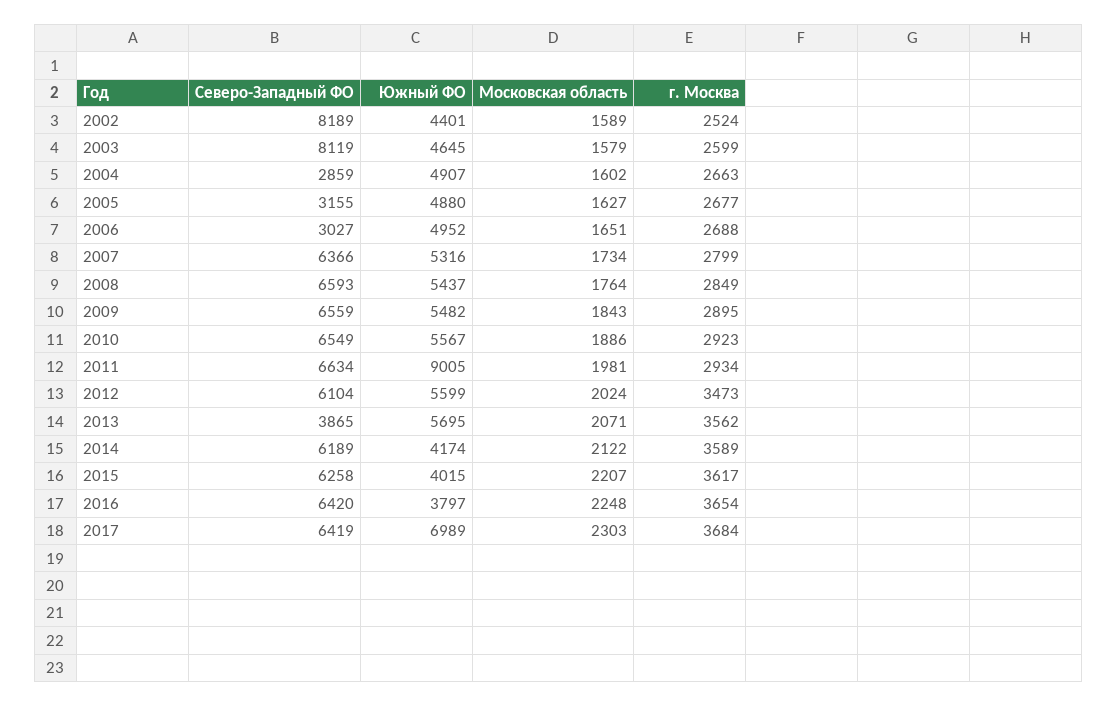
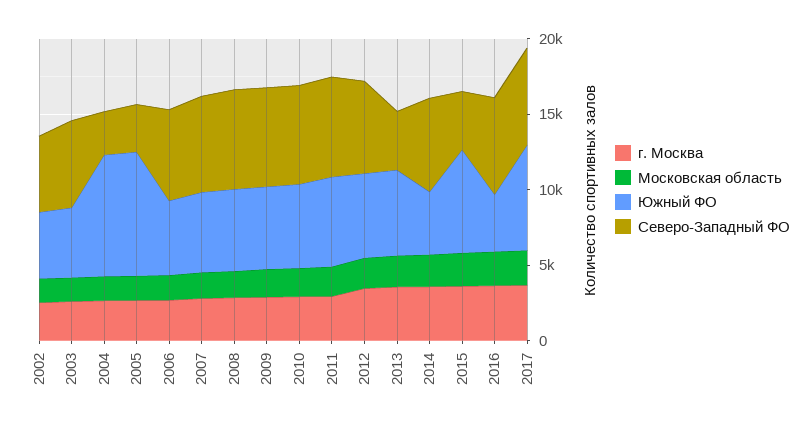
  {
    "Северо-Западный ФО": {
-     "2002": 8189,
+     "2002": 5000,
-     "2003": 8119,
+     "2003": 6000,
      "2004": 2859,
      "2005": 3155,
-     "2006": 3027,
+     "2006": 6000,
      "2007": 6366,
      "2008": 6593,
      "2009": 6559,
      "2010": 6549,
      "2011": 6634,
      "2012": 6104,
      "2013": 3865,
      "2014": 6189,
-     "2015": 6258,
+     "2015": 4000,
      "2016": 6420,
      "2017": 6419
    },
    "Южный ФО": {
      "2002": 4401,
      "2003": 4645,
-     "2004": 4907,
+     "2004": 8000,
-     "2005": 4880,
+     "2005": 8000,
      "2006": 4952,
      "2007": 5316,
      "2008": 5437,
      "2009": 5482,
      "2010": 5567,
-     "2011": 9005,
+     "2011": 6000,
      "2012": 5599,
      "2013": 5695,
      "2014": 4174,
-     "2015": 4015,
+     "2015": 7000,
      "2016": 3797,
      "2017": 6989
    },
    "Московская область": {
      "2002": 1589,
      "2003": 1579,
      "2004": 1602,
      "2005": 1627,
      "2006": 1651,
      "2007": 1734,
      "2008": 1764,
      "2009": 1843,
      "2010": 1886,
      "2011": 1981,
      "2012": 2024,
      "2013": 2071,
      "2014": 2122,
      "2015": 2207,
      "2016": 2248,
      "2017": 2303
    },
    "г. Москва": {
      "2002": 2524,
      "2003": 2599,
      "2004": 2663,
      "2005": 2677,
      "2006": 2688,
      "2007": 2799,
      "2008": 2849,
      "2009": 2895,
      "2010": 2923,
      "2011": 2934,
      "2012": 3473,
      "2013": 3562,
      "2014": 3589,
      "2015": 3617,
      "2016": 3654,
      "2017": 3684
    }
  }

